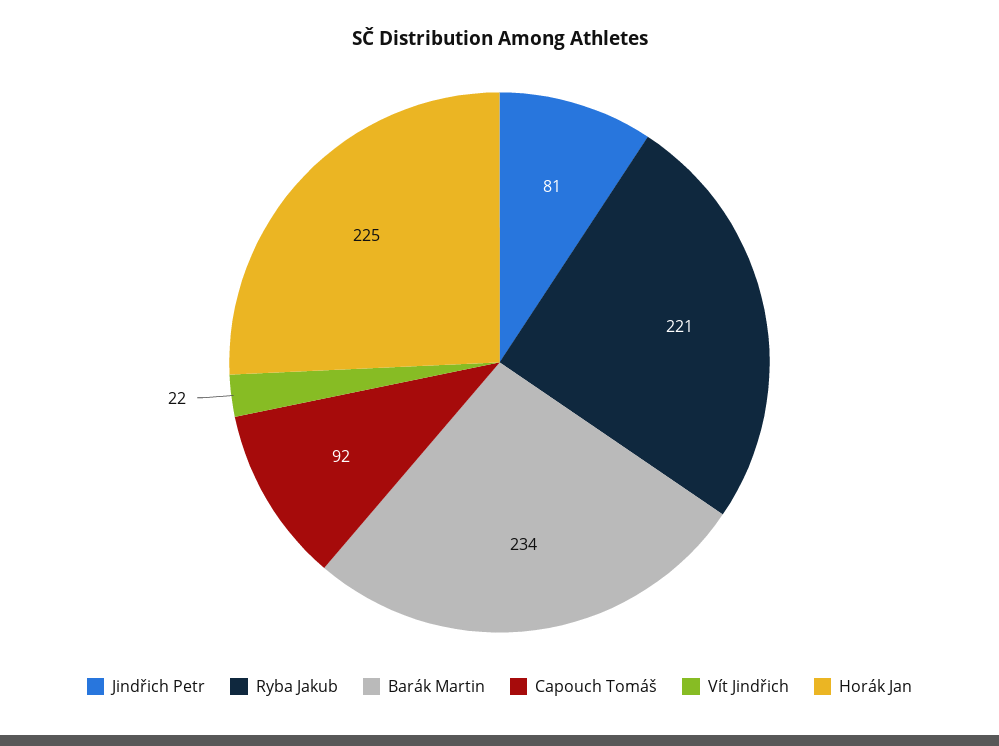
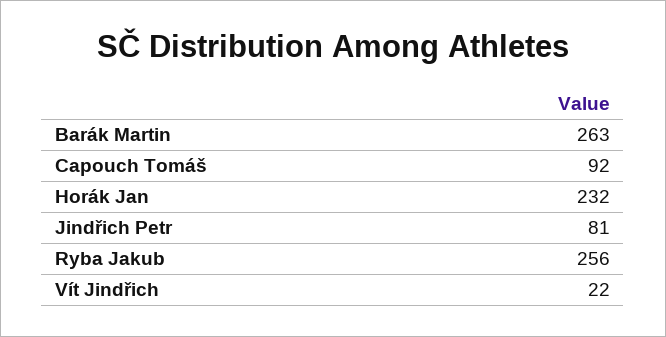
  {
    "Jindřich Petr": 81,
-   "Ryba Jakub": 221,
+   "Ryba Jakub": 256,
-   "Barák Martin": 234,
+   "Barák Martin": 263,
    "Capouch Tomáš": 92,
    "Vít Jindřich": 22,
-   "Horák Jan": 225
+   "Horák Jan": 232
  }

